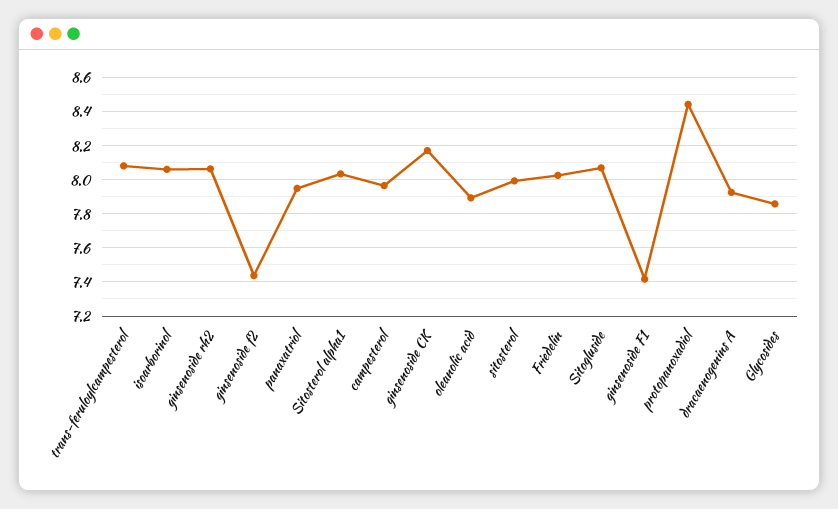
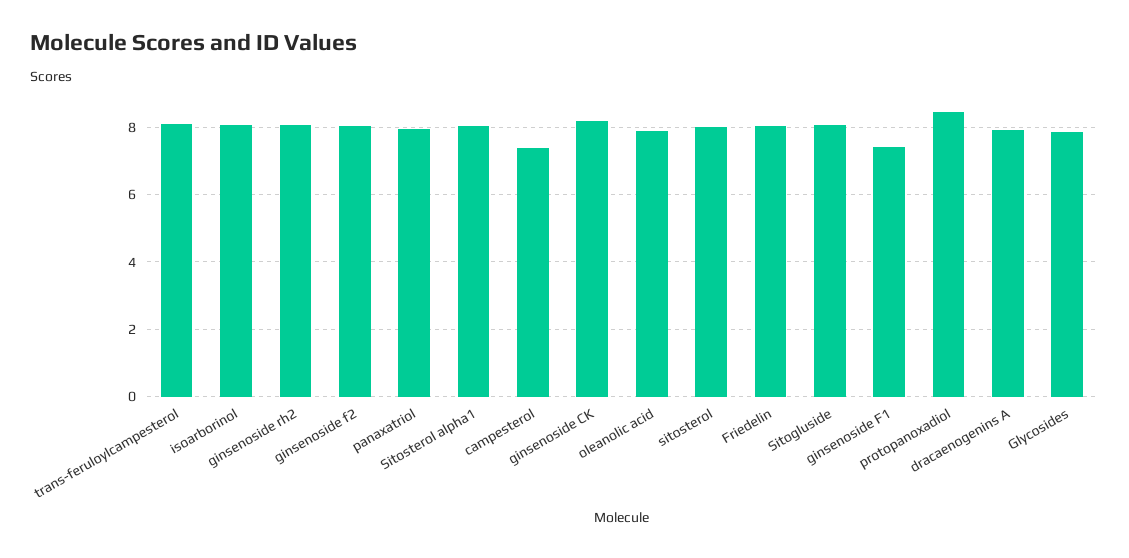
  {
    "trans-feruloylcampesterol": 8.1,
    "isoarborinol": 8.05,
    "ginsenoside rh2": 8.05,
-   "ginsenoside f2": 7.45,
+   "ginsenoside f2": 8,
    "panaxatriol": 7.95,
    "Sitosterol alpha1": 8.05,
-   "campesterol": 7.95,
+   "campesterol": 7.4,
    "ginsenoside CK": 8.15,
    "oleanolic acid": 7.9,
    "sitosterol": 8,
    "Friedelin": 8,
    "Sitogluside": 8.05,
    "ginsenoside F1": 7.4,
    "protopanoxadiol": 8.45,
    "dracaenogenins A": 7.95,
    "Glycosides": 7.85
  }

